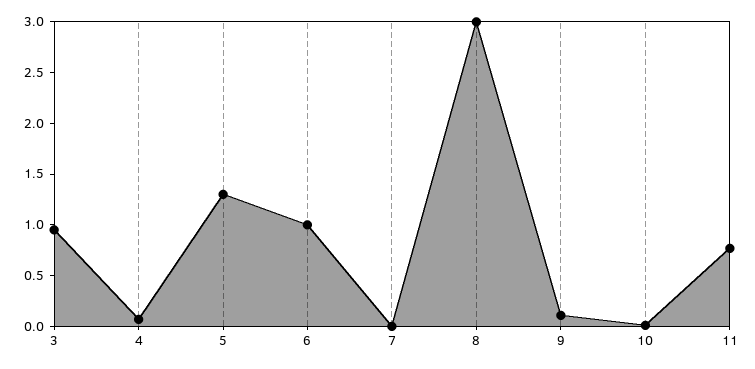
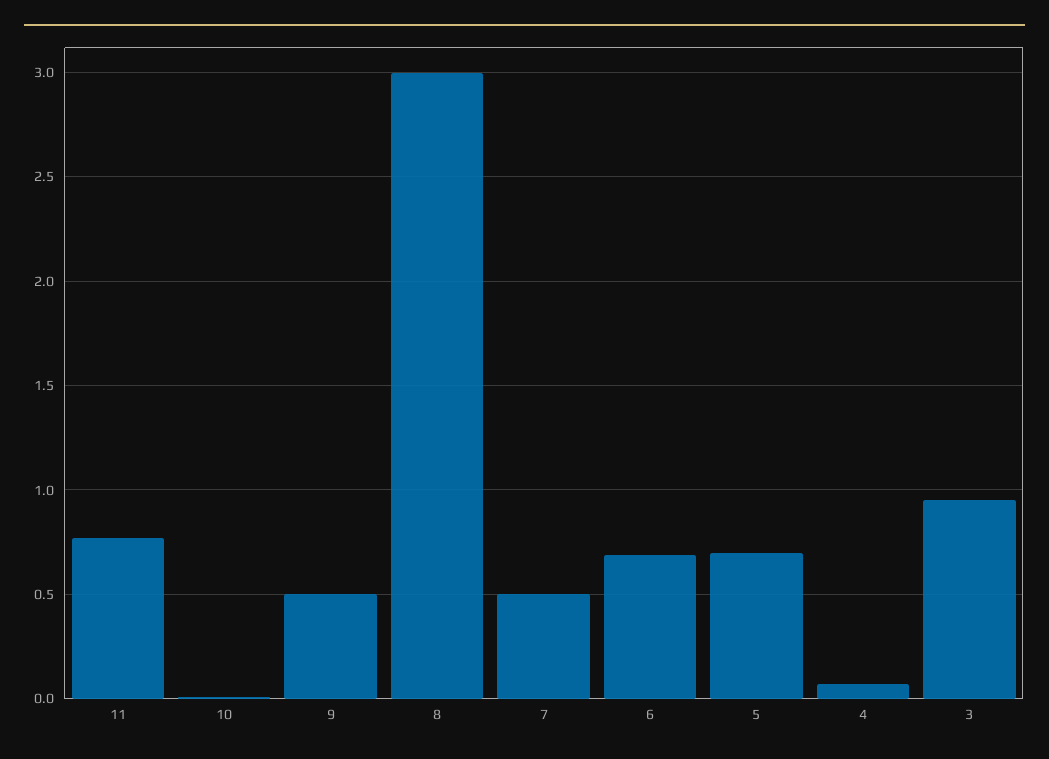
  {
    "3": 0.95,
    "4": 0.05,
-   "5": 1.3,
+   "5": 0.7,
-   "6": 1,
+   "6": 0.7,
-   "7": 0,
+   "7": 0.5,
    "8": 3,
-   "9": 0.1,
+   "9": 0.5,
    "10": 0,
    "11": 0.75
  }

